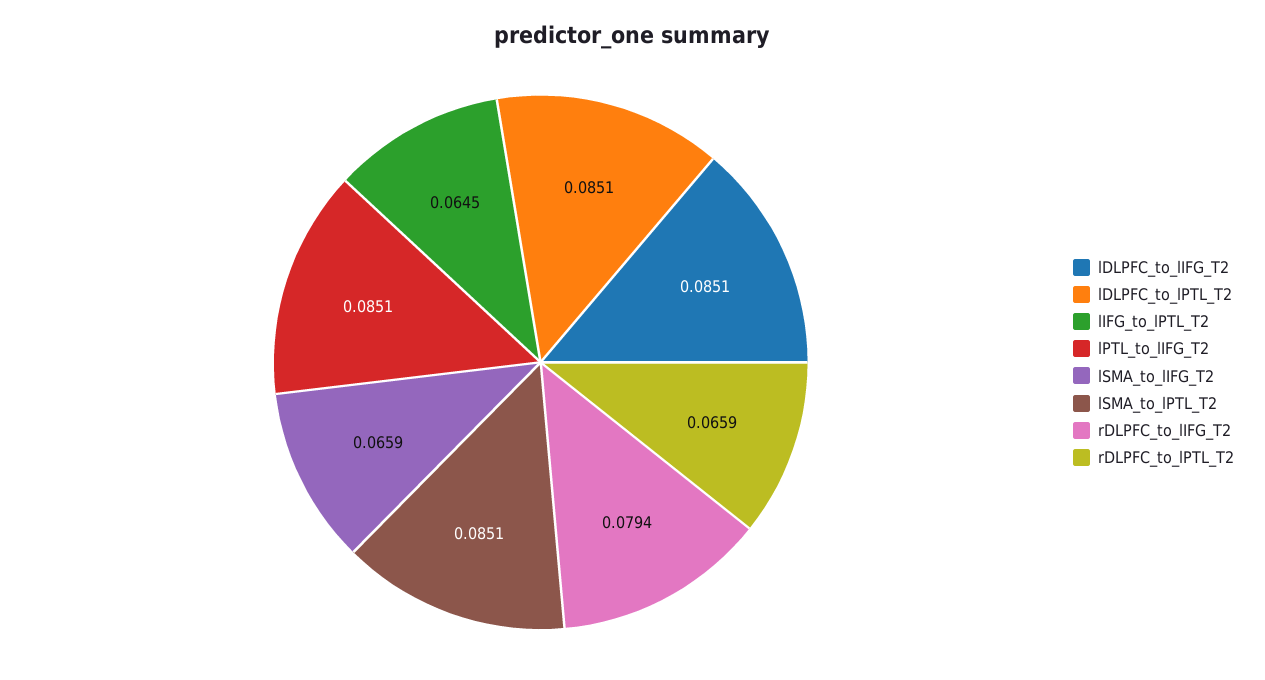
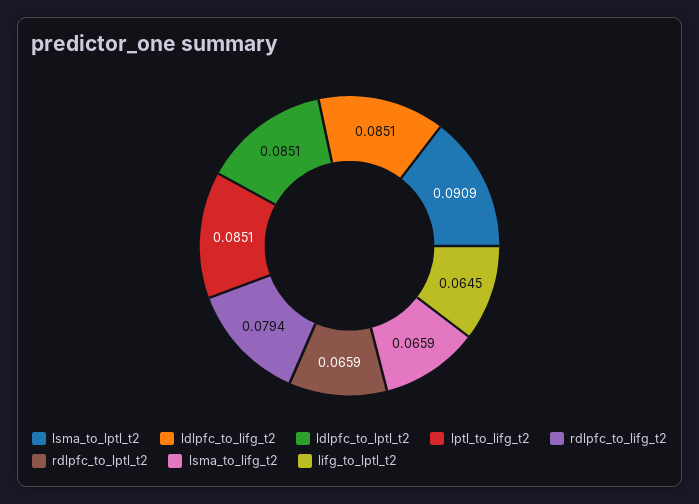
  {
    "lDLPFC_to_lIFG_T2": 0.0851,
    "lDLPFC_to_lPTL_T2": 0.0851,
    "lIFG_to_lPTL_T2": 0.0645,
    "lPTL_to_lIFG_T2": 0.0851,
    "lSMA_to_lIFG_T2": 0.0659,
-   "lSMA_to_lPTL_T2": 0.0851,
+   "lSMA_to_lPTL_T2": 0.0909,
    "rDLPFC_to_lIFG_T2": 0.0794,
    "rDLPFC_to_lPTL_T2": 0.0659
  }

